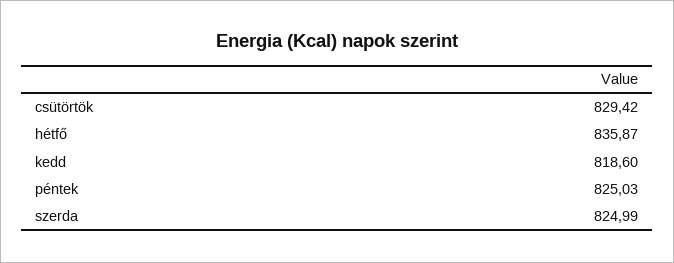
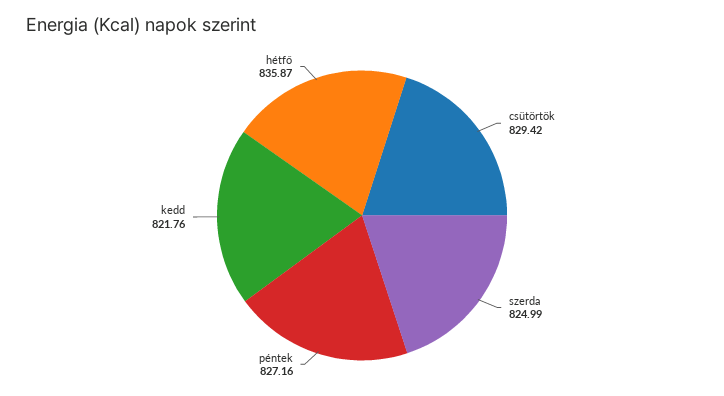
  {
    "csütörtök": 829.42,
    "hétfő": 835.87,
-   "kedd": 818.6,
+   "kedd": 821.76,
-   "péntek": 825.03,
+   "péntek": 827.16,
    "szerda": 824.99
  }

